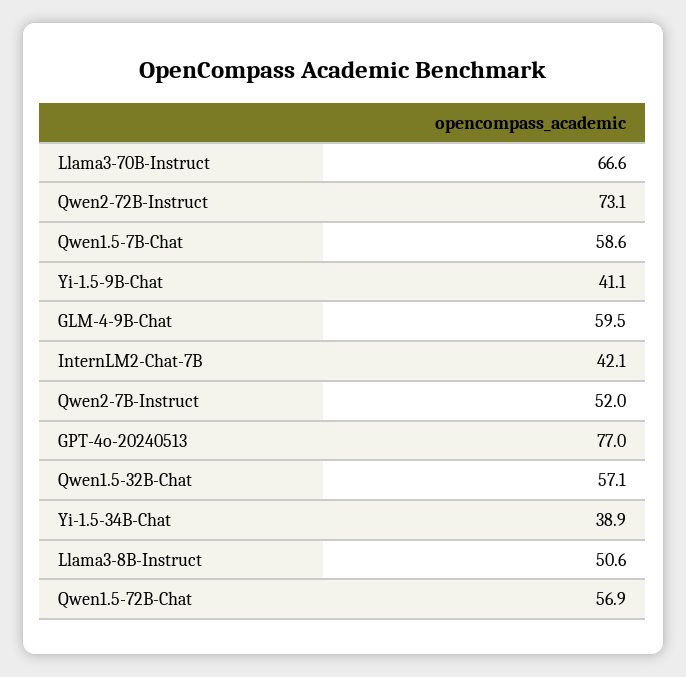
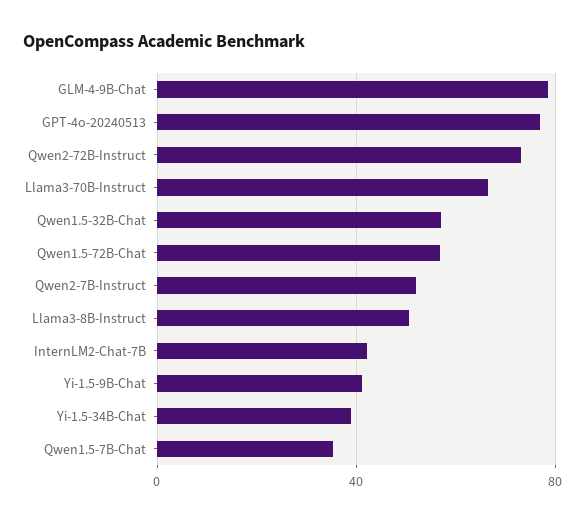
  {
    "Llama3-70B-Instruct": 66.6,
    "Qwen2-72B-Instruct": 73.1,
-   "Qwen1.5-7B-Chat": 58.6,
+   "Qwen1.5-7B-Chat": 35,
    "Yi-1.5-9B-Chat": 41.1,
-   "GLM-4-9B-Chat": 59.5,
+   "GLM-4-9B-Chat": 80,
    "InternLM2-Chat-7B": 42.1,
    "Qwen2-7B-Instruct": 52,
    "GPT-4o-20240513": 77,
    "Qwen1.5-32B-Chat": 57.1,
    "Yi-1.5-34B-Chat": 38.9,
    "Llama3-8B-Instruct": 50.6,
    "Qwen1.5-72B-Chat": 56.9
  }

